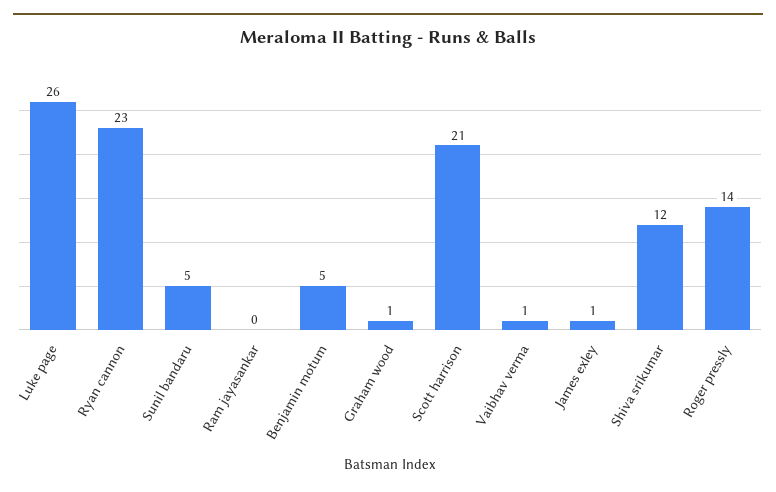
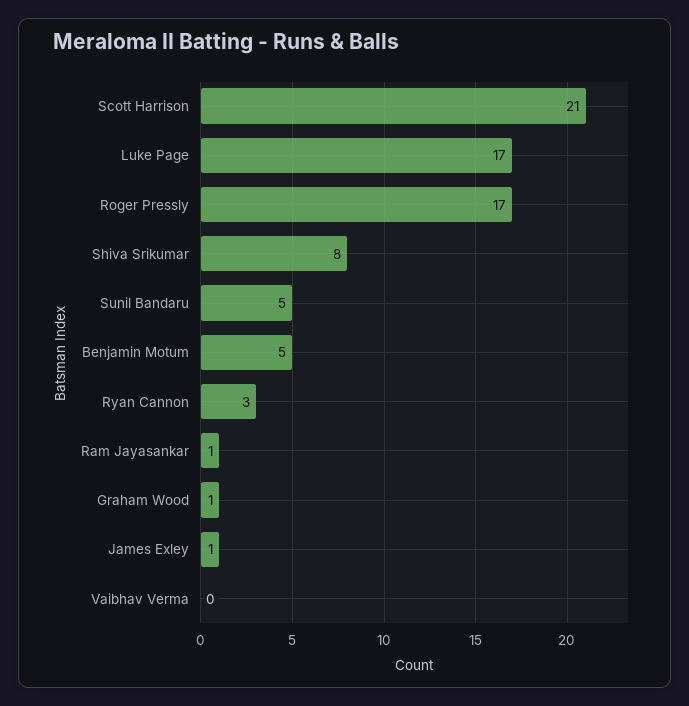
  {
-   "Luke page": 26,
+   "Luke page": 17,
-   "Ryan cannon": 23,
+   "Ryan cannon": 3,
    "Sunil bandaru": 5,
-   "Ram jayasankar": 0,
+   "Ram jayasankar": 1,
    "Benjamin motum": 5,
    "Graham wood": 1,
    "Scott harrison": 21,
-   "Vaibhav verma": 1,
+   "Vaibhav verma": 0,
    "James exley": 1,
-   "Shiva srikumar": 12,
+   "Shiva srikumar": 8,
-   "Roger pressly": 14
+   "Roger pressly": 17
  }

